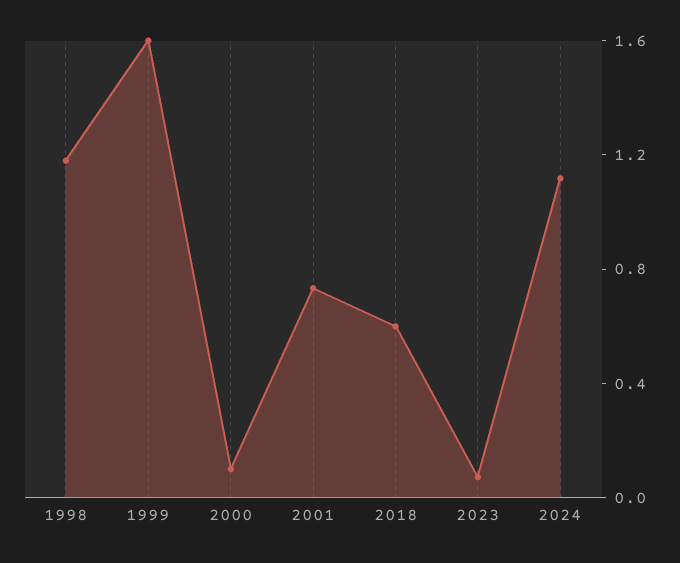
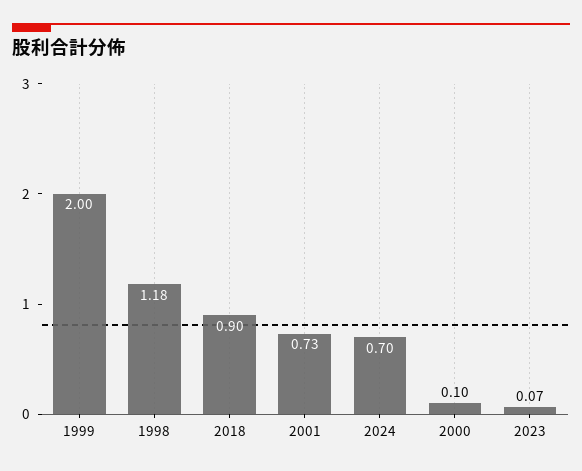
  {
    "1998": 1.18,
-   "1999": 1.6,
+   "1999": 2,
    "2000": 0.1,
    "2001": 0.73,
-   "2018": 0.6,
+   "2018": 0.9,
    "2023": 0.07,
-   "2024": 1.1
+   "2024": 0.7
  }

